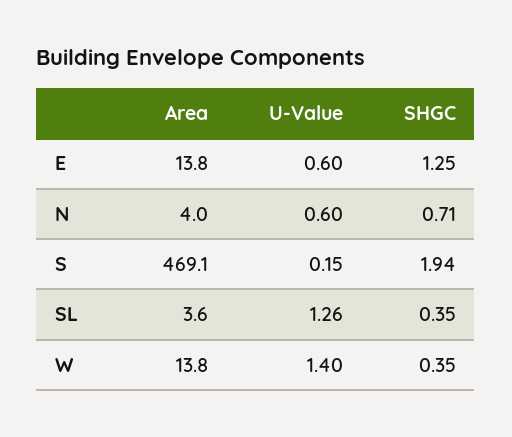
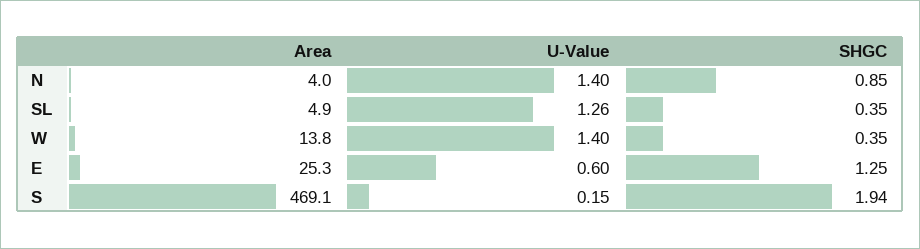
  {
    "Area": {
-     "E": 13.8,
+     "E": 25.3,
      "N": 4,
      "S": 469.1,
-     "SL": 3.6,
+     "SL": 4.9,
      "W": 13.8
    },
    "U-Value": {
      "E": 0.6,
-     "N": 0.6,
+     "N": 1.4,
      "S": 0.15,
      "SL": 1.26,
      "W": 1.4
    },
    "SHGC": {
      "E": 1.25,
-     "N": 0.71,
+     "N": 0.85,
      "S": 1.94,
      "SL": 0.35,
      "W": 0.35
    }
  }

